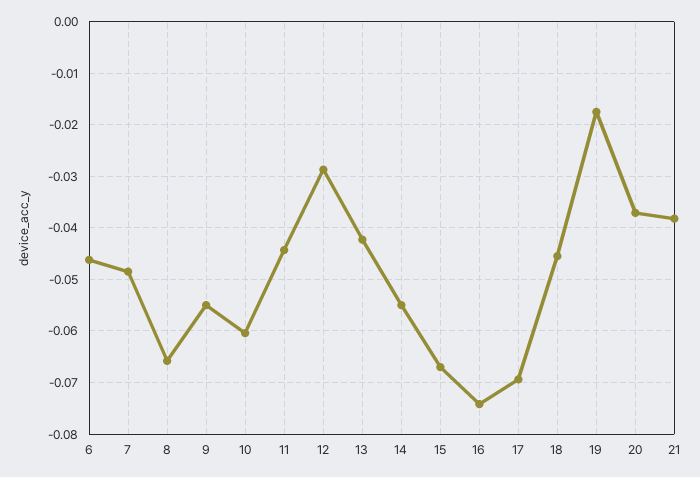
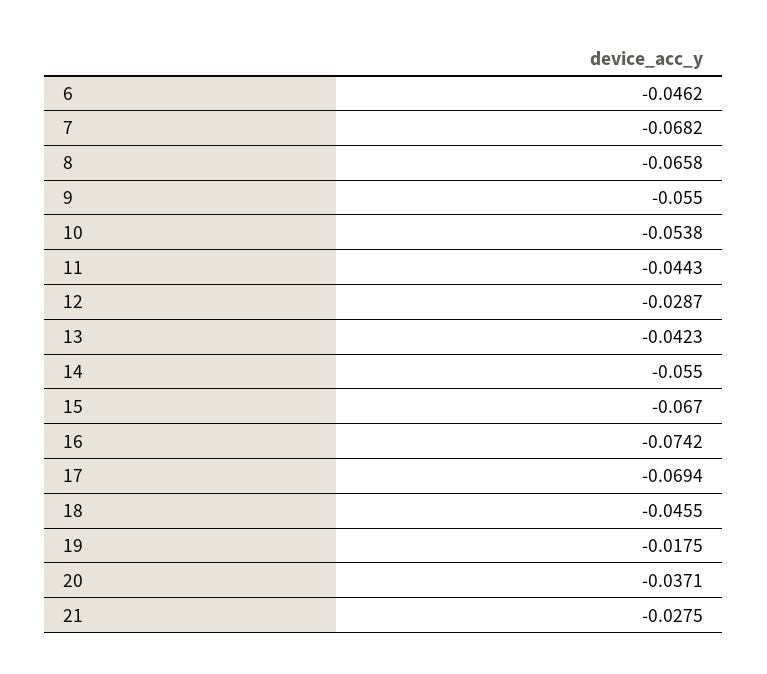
  {
    "6": -0.0462,
-   "7": -0.048,
+   "7": -0.0682,
    "8": -0.0658,
    "9": -0.055,
-   "10": -0.06,
+   "10": -0.0538,
    "11": -0.0443,
    "12": -0.0287,
    "13": -0.0423,
    "14": -0.055,
    "15": -0.067,
    "16": -0.0742,
    "17": -0.0694,
    "18": -0.0455,
    "19": -0.0175,
    "20": -0.0371,
-   "21": -0.038
+   "21": -0.0275
  }

